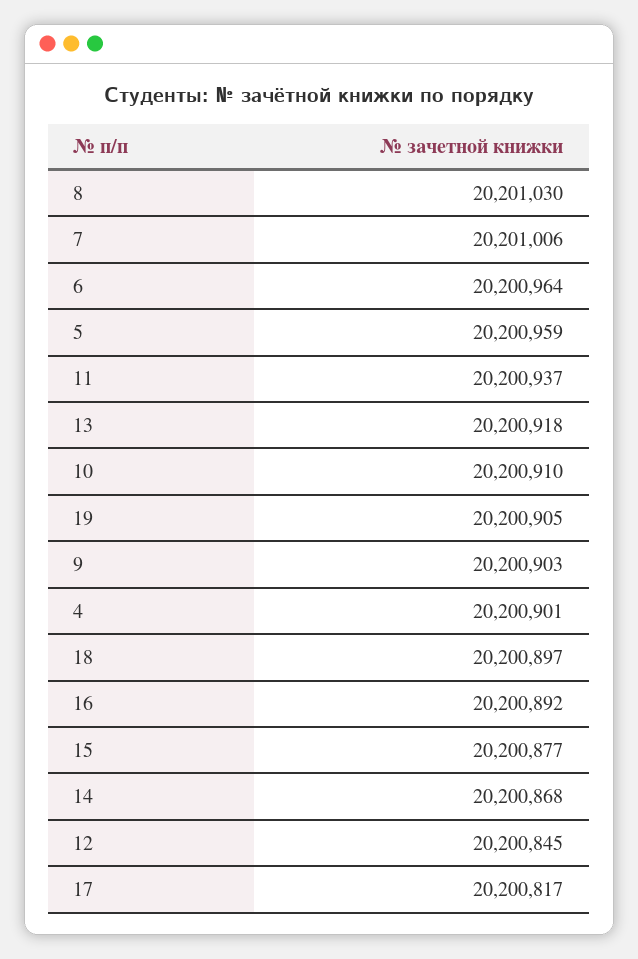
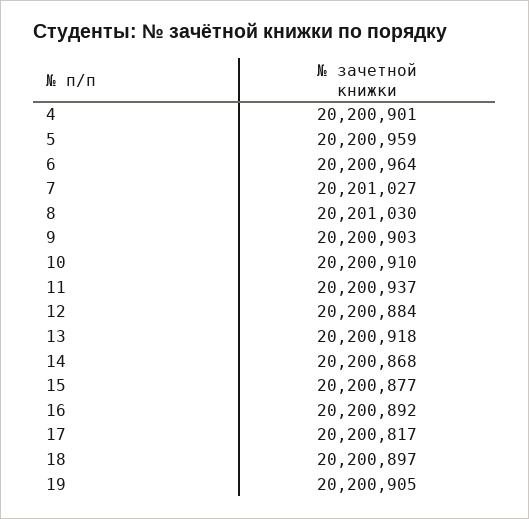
  {
    "8": 20201030,
-   "7": 20201006,
+   "7": 20201027,
    "6": 20200964,
    "5": 20200959,
    "11": 20200937,
    "13": 20200918,
    "10": 20200910,
    "19": 20200905,
    "9": 20200903,
    "4": 20200901,
    "18": 20200897,
    "16": 20200892,
    "15": 20200877,
    "14": 20200868,
-   "12": 20200845,
+   "12": 20200884,
    "17": 20200817
  }

